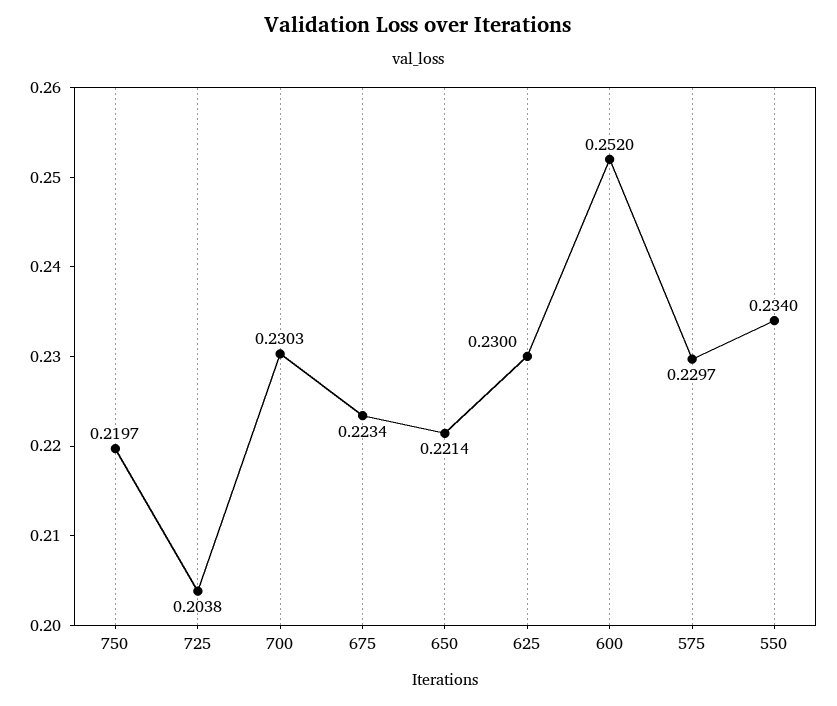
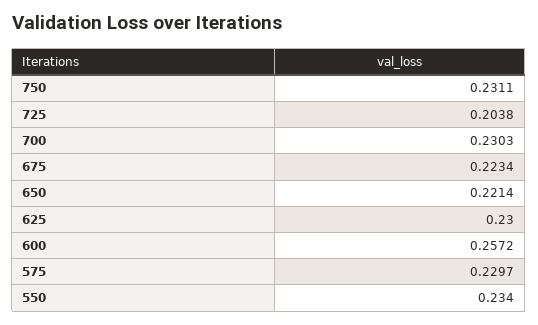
  {
-   "750": 0.2197,
+   "750": 0.2311,
    "725": 0.2038,
    "700": 0.2303,
    "675": 0.2234,
    "650": 0.2214,
    "625": 0.23,
-   "600": 0.252,
+   "600": 0.2572,
    "575": 0.2297,
    "550": 0.234
  }

